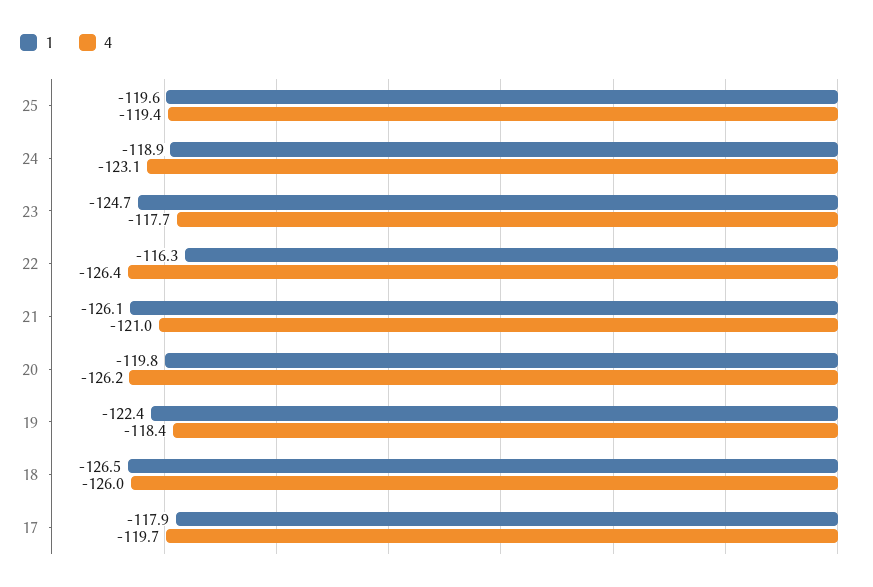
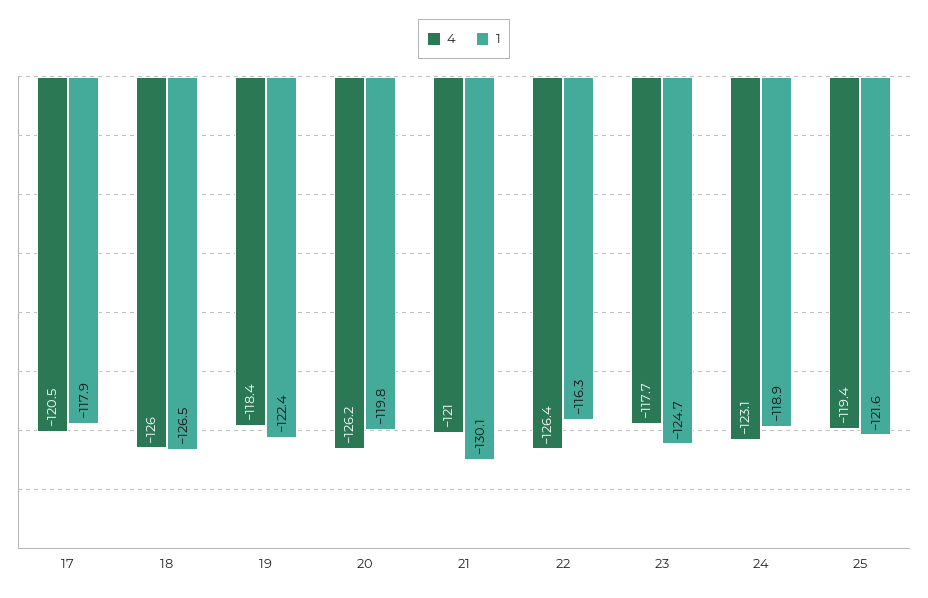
  {
    "1": {
-     "25": -119.6,
+     "25": -121.6,
      "24": -118.9,
      "23": -124.7,
      "22": -116.3,
-     "21": -126.1,
+     "21": -130.1,
      "20": -119.8,
      "19": -122.4,
      "18": -126.5,
      "17": -117.9
    },
    "4": {
      "25": -119.4,
      "24": -123.1,
      "23": -117.7,
      "22": -126.4,
      "21": -121,
      "20": -126.2,
      "19": -118.4,
      "18": -126,
-     "17": -119.7
+     "17": -120.5
    }
  }

